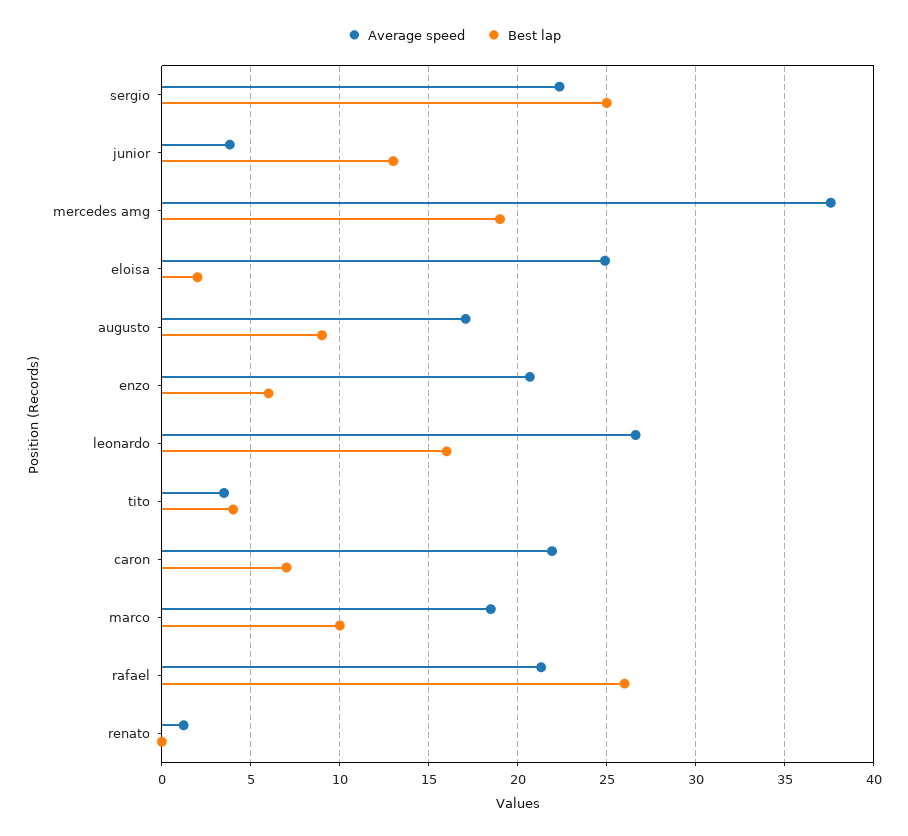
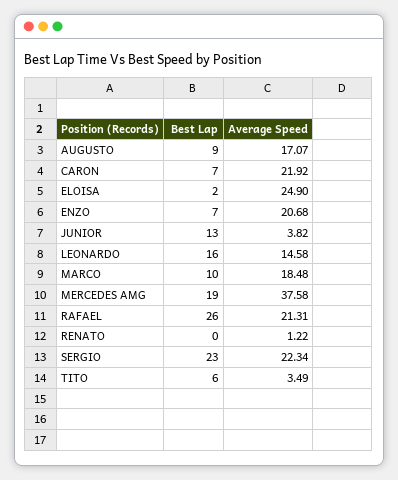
  {
    "Average speed": {
      "sergio": 22.34,
      "junior": 3.82,
      "mercedes amg": 37.58,
      "eloisa": 24.9,
      "augusto": 17.07,
      "enzo": 20.68,
-     "leonardo": 26.5,
+     "leonardo": 14.58,
      "tito": 3.49,
      "caron": 21.92,
      "marco": 18.48,
      "rafael": 21.31,
      "renato": 1.22
    },
    "Best lap": {
-     "sergio": 25,
+     "sergio": 23,
      "junior": 13,
      "mercedes amg": 19,
      "eloisa": 2,
      "augusto": 9,
-     "enzo": 6,
+     "enzo": 7,
      "leonardo": 16,
-     "tito": 4,
+     "tito": 6,
      "caron": 7,
      "marco": 10,
      "rafael": 26,
      "renato": 0
    }
  }

